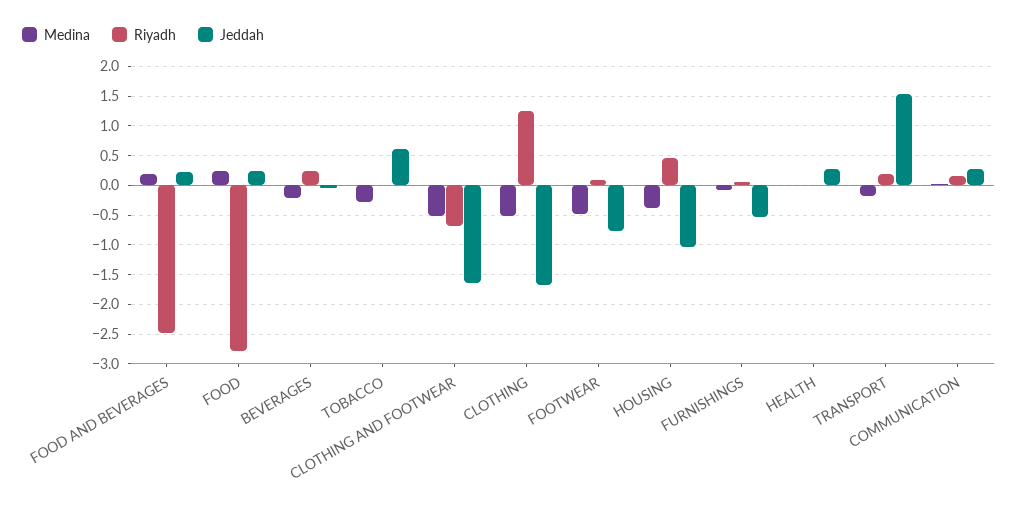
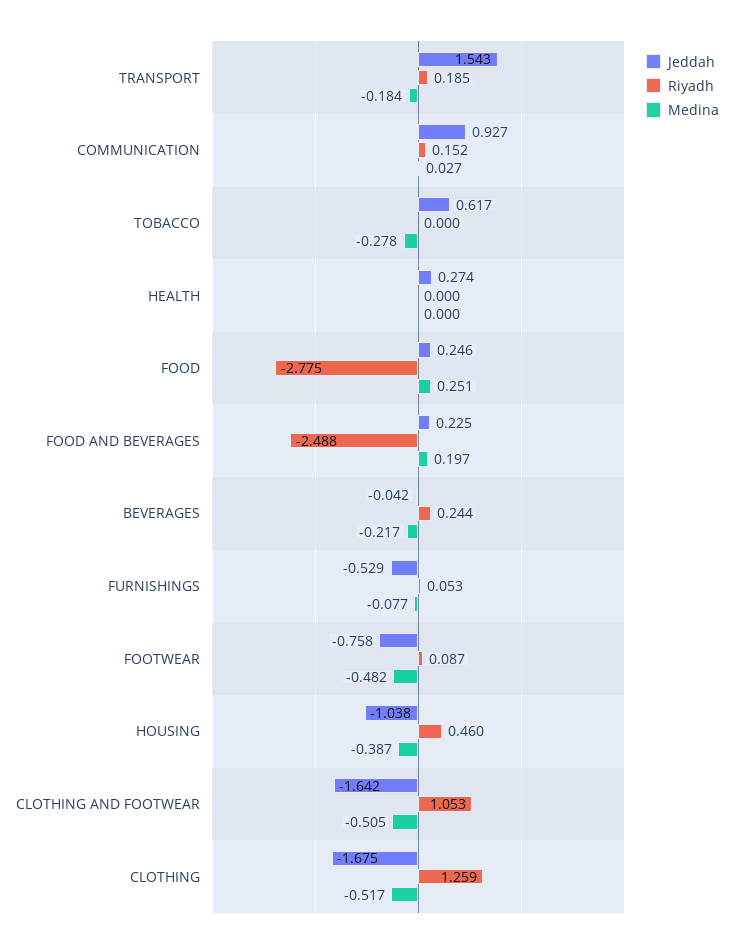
  {
    "Medina": {
      "FOOD AND BEVERAGES": 0.197,
      "FOOD": 0.251,
      "BEVERAGES": -0.217,
      "TOBACCO": -0.278,
      "CLOTHING AND FOOTWEAR": -0.505,
      "CLOTHING": -0.517,
      "FOOTWEAR": -0.482,
      "HOUSING": -0.387,
      "FURNISHINGS": -0.077,
      "HEALTH": 0,
      "TRANSPORT": -0.184,
      "COMMUNICATION": 0.027
    },
    "Riyadh": {
      "FOOD AND BEVERAGES": -2.488,
      "FOOD": -2.775,
      "BEVERAGES": 0.244,
      "TOBACCO": 0,
-     "CLOTHING AND FOOTWEAR": -0.75,
+     "CLOTHING AND FOOTWEAR": 1.053,
      "CLOTHING": 1.259,
      "FOOTWEAR": 0.087,
      "HOUSING": 0.46,
      "FURNISHINGS": 0.053,
      "HEALTH": 0,
      "TRANSPORT": 0.185,
      "COMMUNICATION": 0.152
    },
    "Jeddah": {
      "FOOD AND BEVERAGES": 0.225,
      "FOOD": 0.246,
      "BEVERAGES": -0.042,
      "TOBACCO": 0.617,
      "CLOTHING AND FOOTWEAR": -1.642,
      "CLOTHING": -1.675,
      "FOOTWEAR": -0.758,
      "HOUSING": -1.038,
      "FURNISHINGS": -0.529,
      "HEALTH": 0.274,
      "TRANSPORT": 1.543,
-     "COMMUNICATION": 0.25
+     "COMMUNICATION": 0.927
    }
  }

